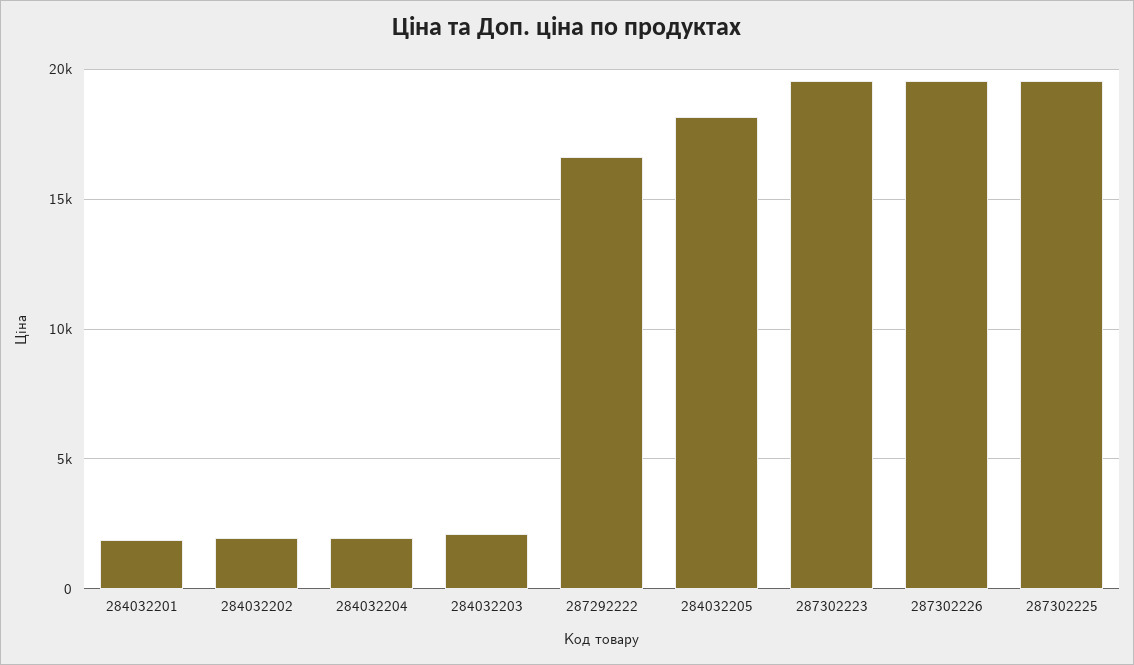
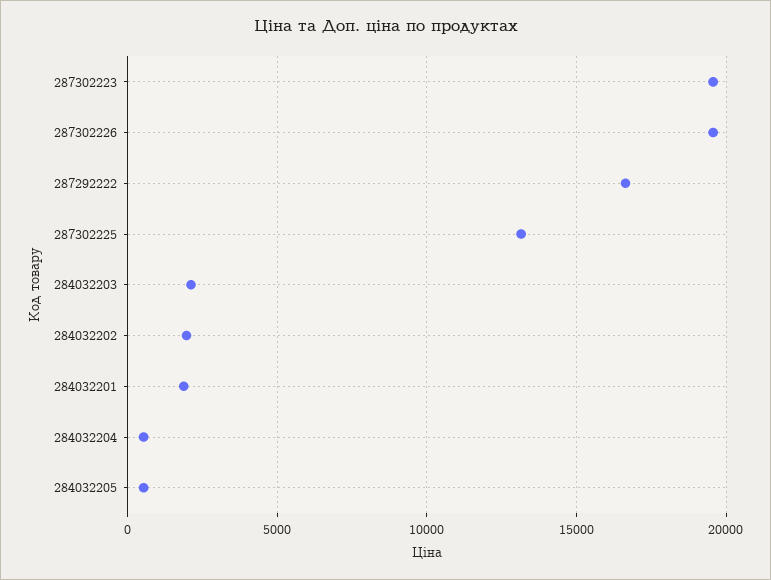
  {
    "284032201": 2000,
    "284032202": 2000,
-   "284032204": 2000,
+   "284032204": 500,
    "284032203": 2000,
    "287292222": 16500,
-   "284032205": 18000,
+   "284032205": 500,
    "287302223": 19500,
    "287302226": 19500,
-   "287302225": 19500
+   "287302225": 13000
  }

